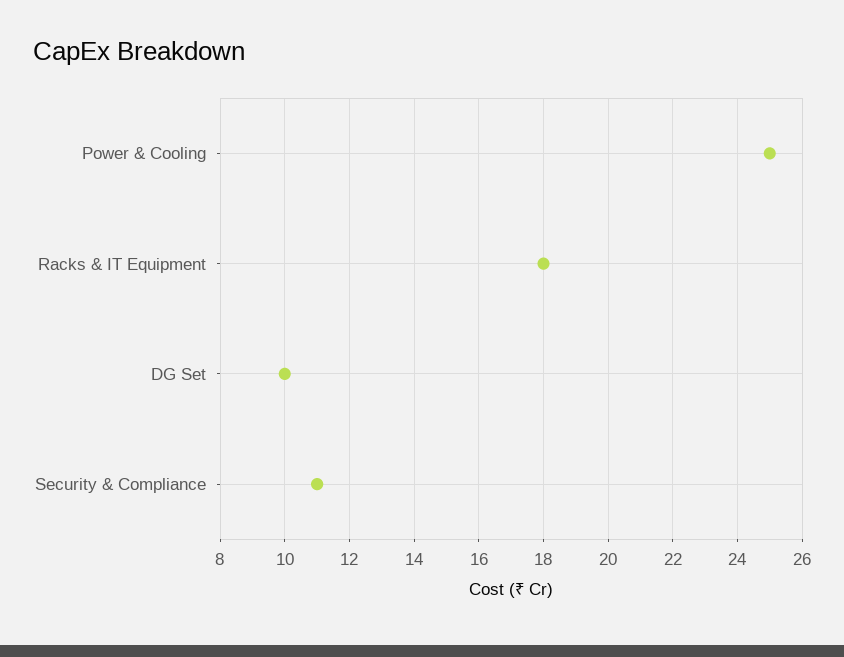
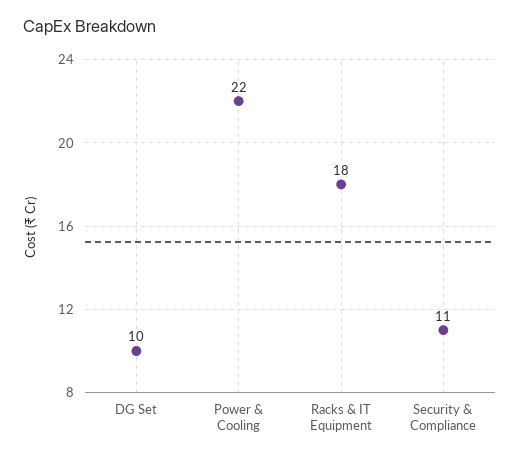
  {
-   "Power & Cooling": 25,
+   "Power & Cooling": 22,
    "Racks & IT Equipment": 18,
    "DG Set": 10,
    "Security & Compliance": 11
  }

